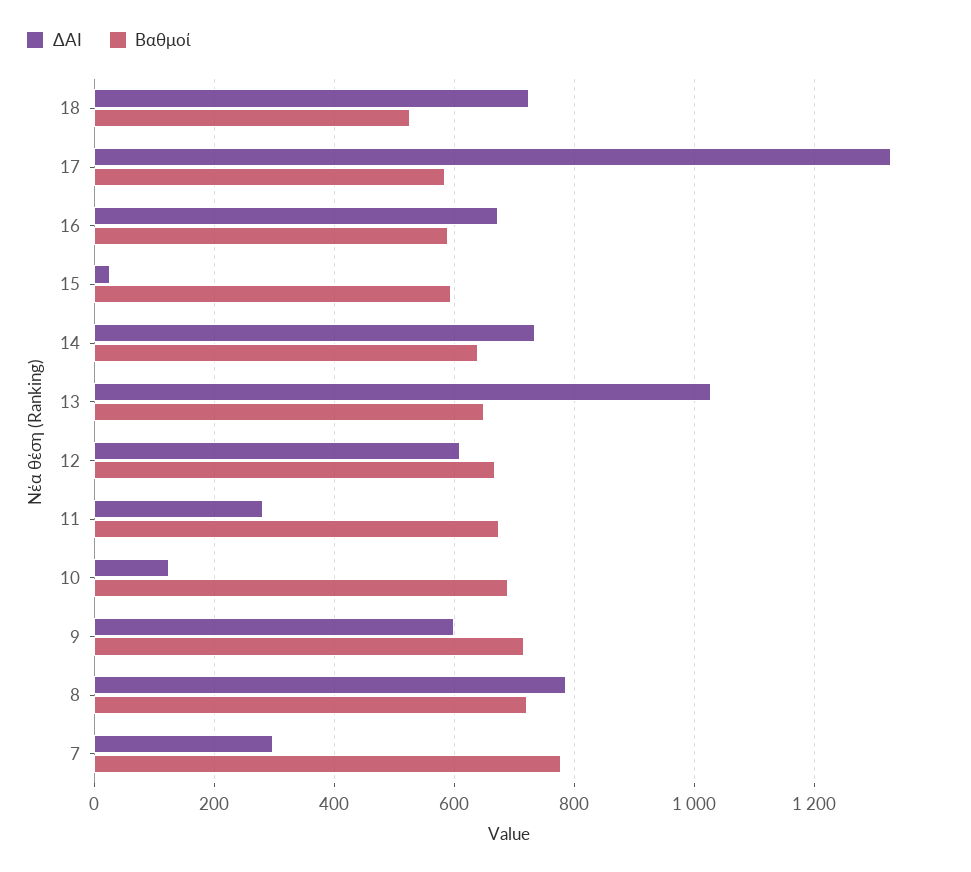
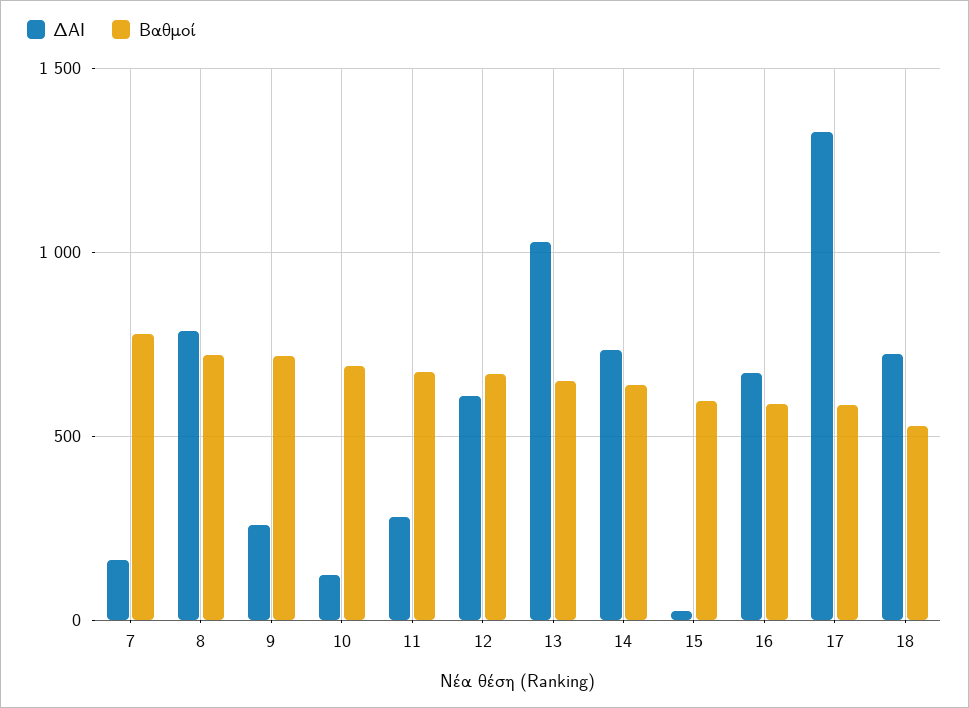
  {
    "ΔΑΙ": {
      "18": 720,
      "17": 1320,
      "16": 680,
      "15": 20,
      "14": 740,
      "13": 1020,
      "12": 600,
      "11": 280,
      "10": 120,
-     "9": 600,
+     "9": 250,
      "8": 780,
-     "7": 300
+     "7": 150
    },
    "Βαθμοί": {
      "18": 520,
      "17": 580,
      "16": 580,
      "15": 600,
      "14": 640,
      "13": 640,
      "12": 660,
      "11": 680,
      "10": 700,
      "9": 720,
      "8": 720,
      "7": 780
    }
  }

